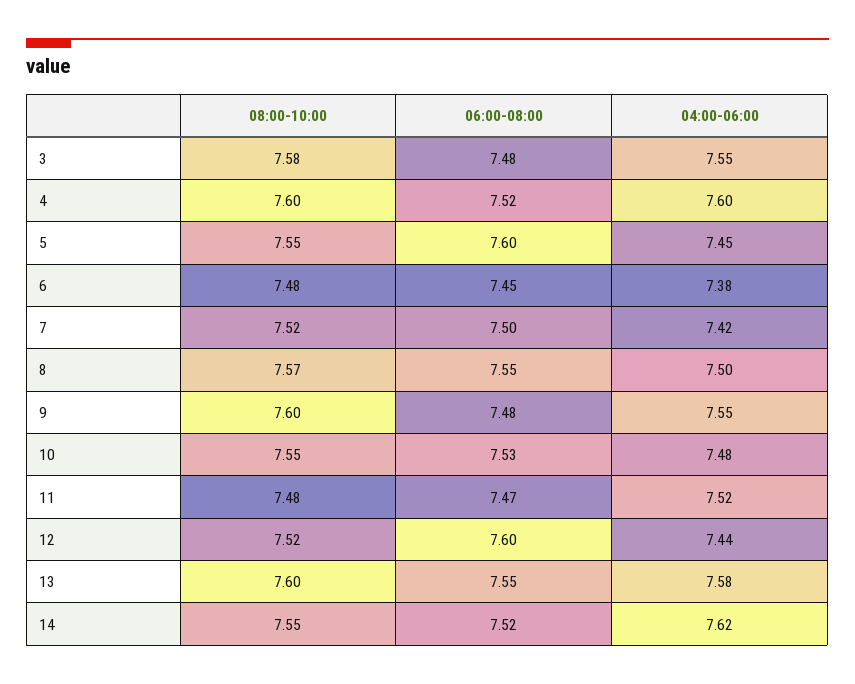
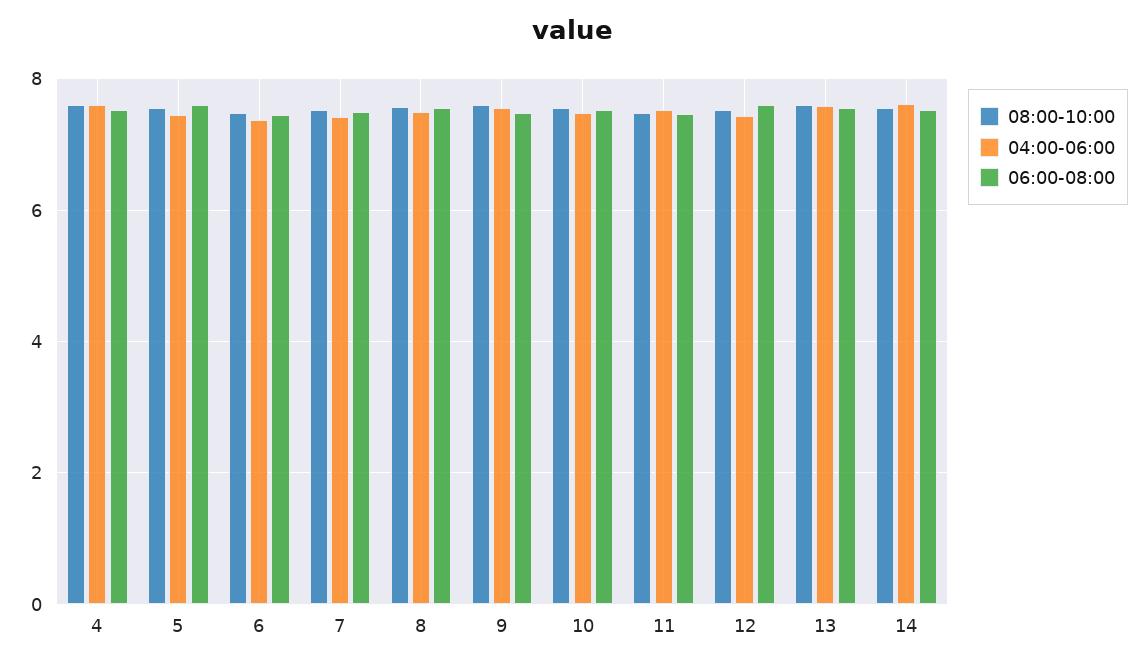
  {
    "08:00-10:00": {
-     "3": 7.58,
      "4": 7.6,
      "5": 7.55,
      "6": 7.48,
      "7": 7.52,
      "8": 7.57,
      "9": 7.6,
      "10": 7.55,
      "11": 7.48,
      "12": 7.52,
      "13": 7.6,
      "14": 7.55
    },
    "06:00-08:00": {
-     "3": 7.48,
      "4": 7.52,
      "5": 7.6,
      "6": 7.45,
      "7": 7.5,
      "8": 7.55,
      "9": 7.48,
      "10": 7.53,
      "11": 7.47,
      "12": 7.6,
      "13": 7.55,
      "14": 7.52
    },
    "04:00-06:00": {
-     "3": 7.55,
      "4": 7.6,
      "5": 7.45,
      "6": 7.38,
      "7": 7.42,
      "8": 7.5,
      "9": 7.55,
      "10": 7.48,
      "11": 7.52,
      "12": 7.44,
      "13": 7.58,
      "14": 7.62
    }
  }

